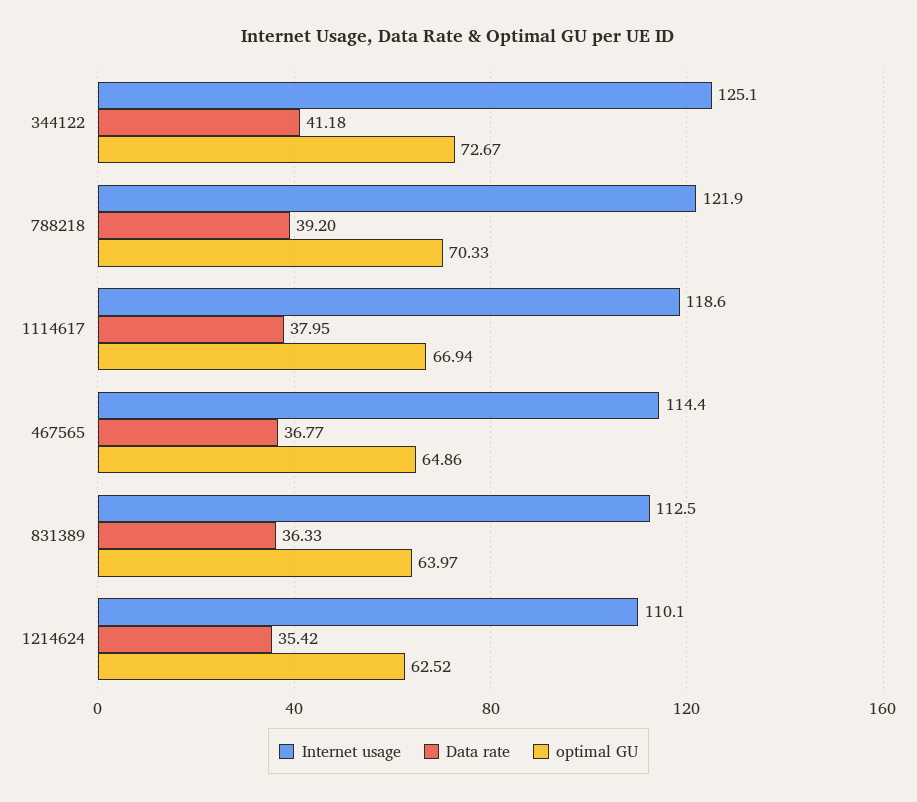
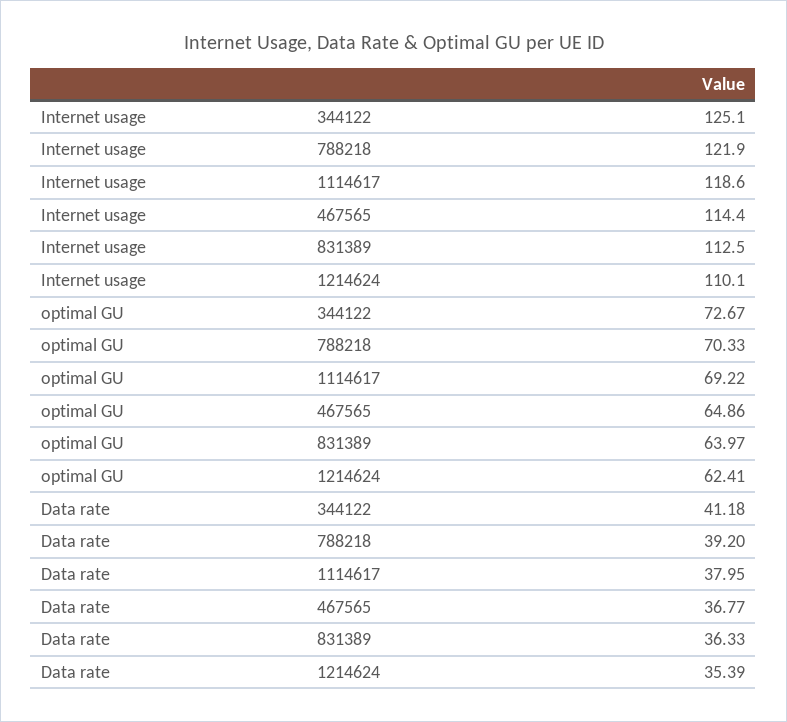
  {
    "Internet usage": {
      "344122": 125.1,
      "788218": 121.9,
      "1114617": 118.6,
      "467565": 114.4,
      "831389": 112.5,
      "1214624": 110.1
    },
    "Data rate": {
      "344122": 41.18,
      "788218": 39.2,
      "1114617": 37.95,
      "467565": 36.77,
      "831389": 36.33,
-     "1214624": 35.42
+     "1214624": 35.39
    },
    "optimal GU": {
      "344122": 72.67,
      "788218": 70.33,
-     "1114617": 66.94,
+     "1114617": 69.22,
      "467565": 64.86,
      "831389": 63.97,
-     "1214624": 62.52
+     "1214624": 62.41
    }
  }

